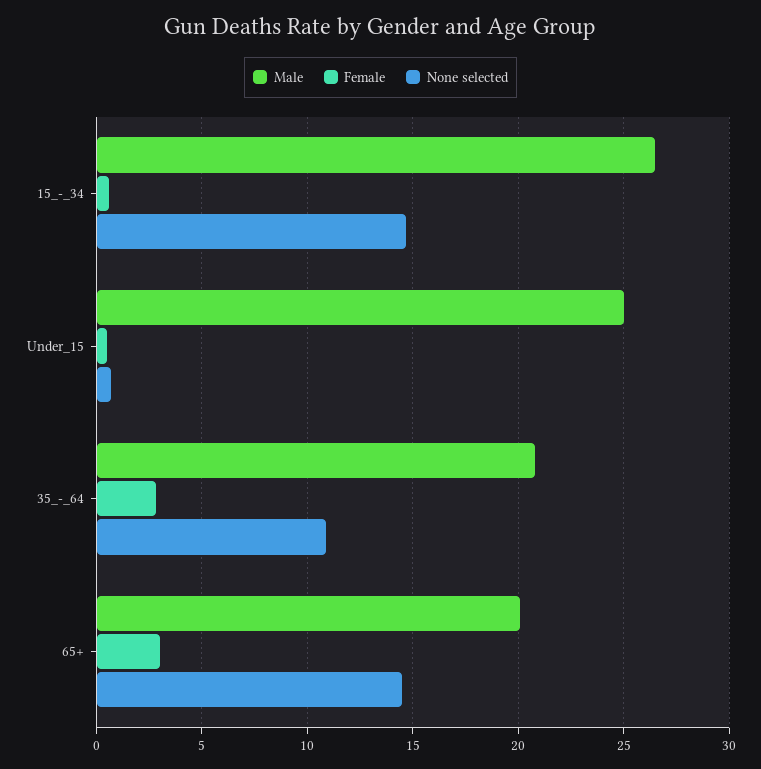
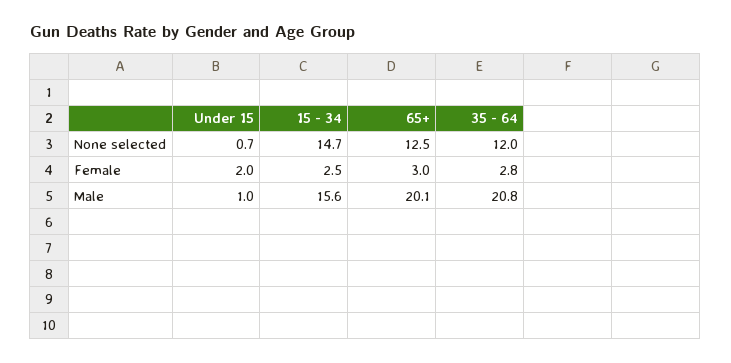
  {
    "Male": {
-     "15_-_34": 26.5,
+     "15_-_34": 15.6,
-     "Under_15": 25,
+     "Under_15": 1,
      "35_-_64": 20.8,
      "65+": 20.1
    },
    "Female": {
-     "15_-_34": 0.5,
+     "15_-_34": 2.5,
-     "Under_15": 0.5,
+     "Under_15": 2,
      "35_-_64": 2.8,
      "65+": 3
    },
    "None selected": {
      "15_-_34": 14.7,
      "Under_15": 0.7,
-     "35_-_64": 11,
+     "35_-_64": 12,
-     "65+": 14.5
+     "65+": 12.5
    }
  }

